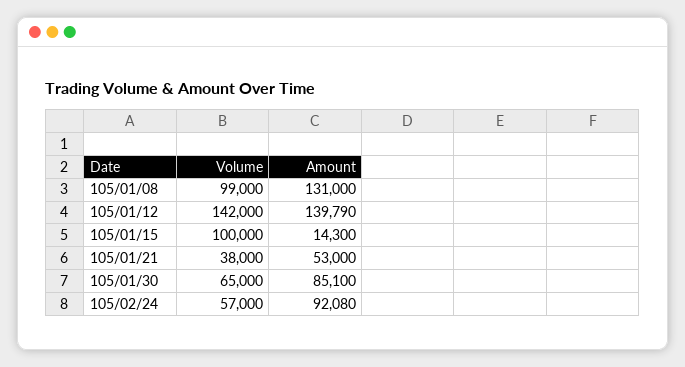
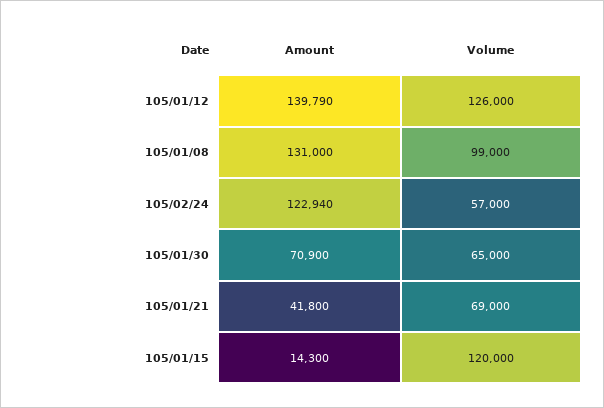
  {
    "Volume": {
      "105/01/08": 99000,
-     "105/01/12": 142000,
+     "105/01/12": 126000,
-     "105/01/15": 100000,
+     "105/01/15": 120000,
-     "105/01/21": 38000,
+     "105/01/21": 69000,
      "105/01/30": 65000,
      "105/02/24": 57000
    },
    "Amount": {
      "105/01/08": 131000,
      "105/01/12": 139790,
      "105/01/15": 14300,
-     "105/01/21": 53000,
+     "105/01/21": 41800,
-     "105/01/30": 85100,
+     "105/01/30": 70900,
-     "105/02/24": 92080
+     "105/02/24": 122940
    }
  }

